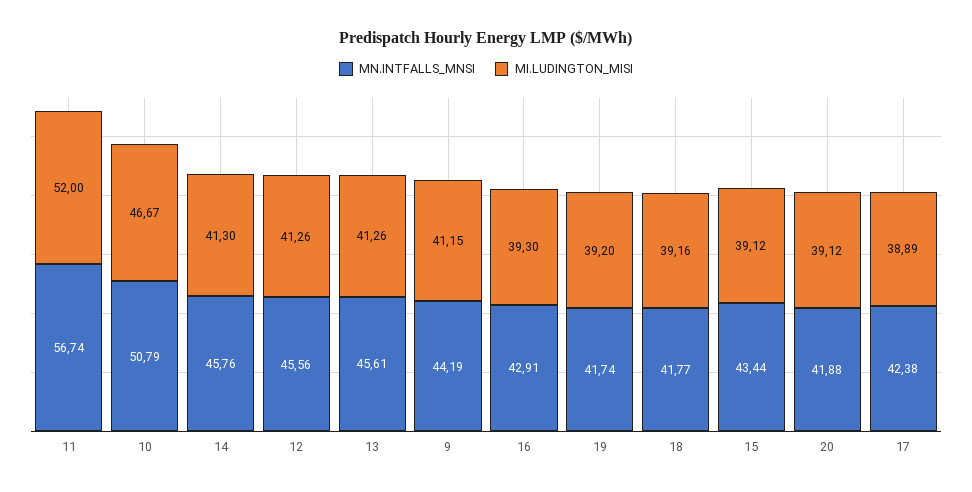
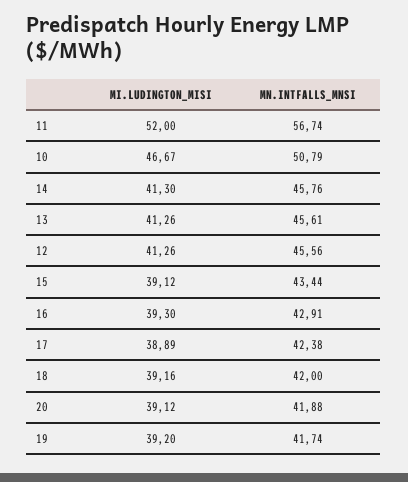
  {
    "MN.INTFALLS_MNSI": {
      "11": 56.74,
      "10": 50.79,
      "14": 45.76,
      "12": 45.56,
      "13": 45.61,
-     "9": 44.19,
      "16": 42.91,
      "19": 41.74,
-     "18": 41.77,
+     "18": 42,
      "15": 43.44,
      "20": 41.88,
      "17": 42.38
    },
    "MI.LUDINGTON_MISI": {
      "11": 52,
      "10": 46.67,
      "14": 41.3,
      "12": 41.26,
      "13": 41.26,
-     "9": 41.15,
      "16": 39.3,
      "19": 39.2,
      "18": 39.16,
      "15": 39.12,
      "20": 39.12,
      "17": 38.89
    }
  }

